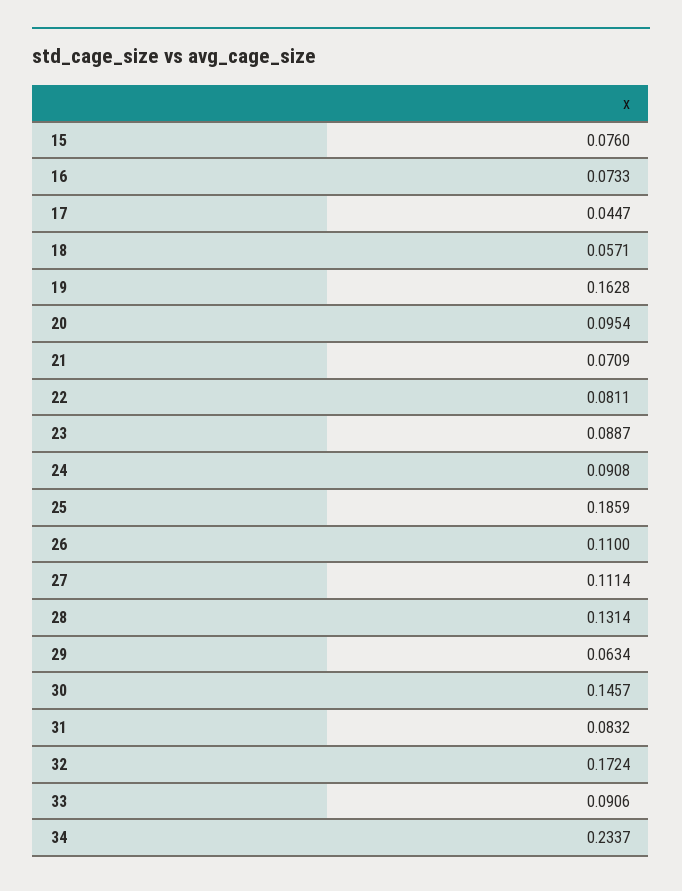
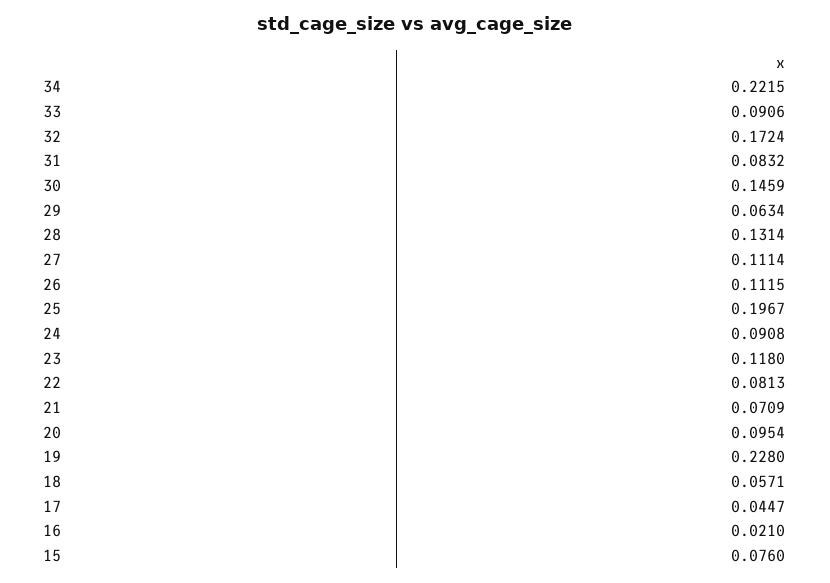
  {
    "15": 0.076,
-   "16": 0.0733,
+   "16": 0.021,
    "17": 0.0447,
    "18": 0.0571,
-   "19": 0.1628,
+   "19": 0.228,
    "20": 0.0954,
    "21": 0.0709,
-   "22": 0.0811,
+   "22": 0.0813,
-   "23": 0.0887,
+   "23": 0.118,
    "24": 0.0908,
-   "25": 0.1859,
+   "25": 0.1967,
-   "26": 0.11,
+   "26": 0.1115,
    "27": 0.1114,
    "28": 0.1314,
    "29": 0.0634,
-   "30": 0.1457,
+   "30": 0.1459,
    "31": 0.0832,
    "32": 0.1724,
    "33": 0.0906,
-   "34": 0.2337
+   "34": 0.2215
  }

